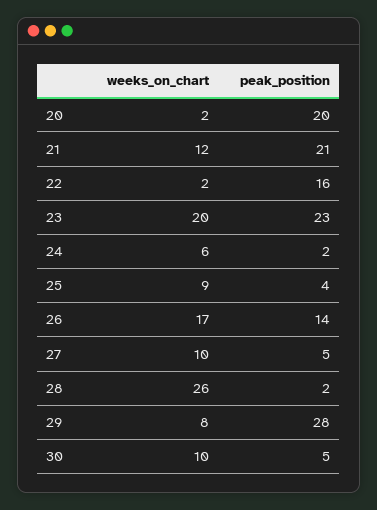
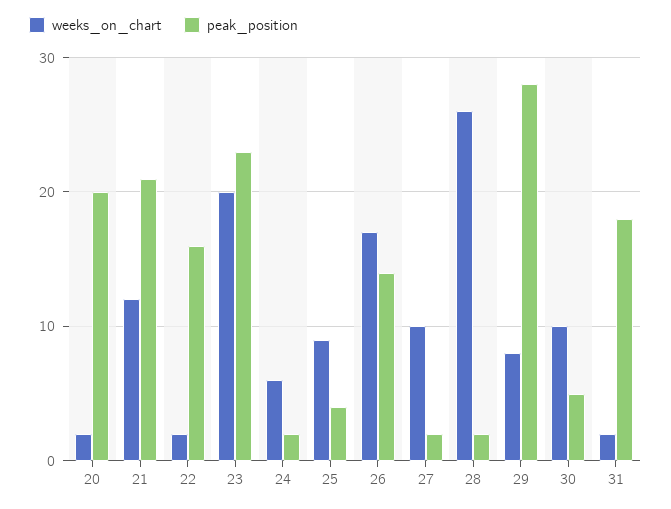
  {
    "weeks_on_chart": {
      "20": 2,
      "21": 12,
      "22": 2,
      "23": 20,
      "24": 6,
      "25": 9,
      "26": 17,
      "27": 10,
      "28": 26,
      "29": 8,
-     "30": 10
+     "30": 10,
+     "31": 2
    },
    "peak_position": {
      "20": 20,
      "21": 21,
      "22": 16,
      "23": 23,
      "24": 2,
      "25": 4,
      "26": 14,
-     "27": 5,
+     "27": 2,
      "28": 2,
      "29": 28,
-     "30": 5
+     "30": 5,
+     "31": 18
    }
  }

